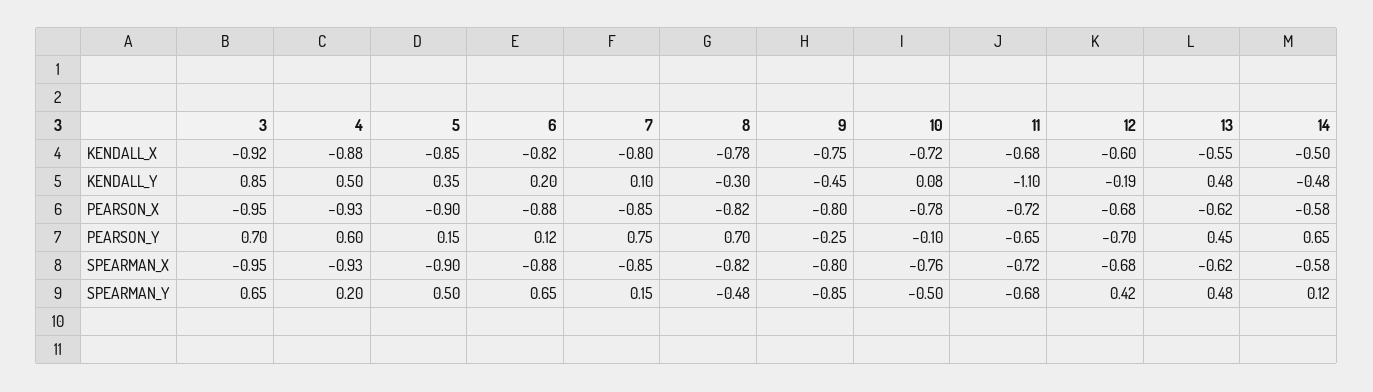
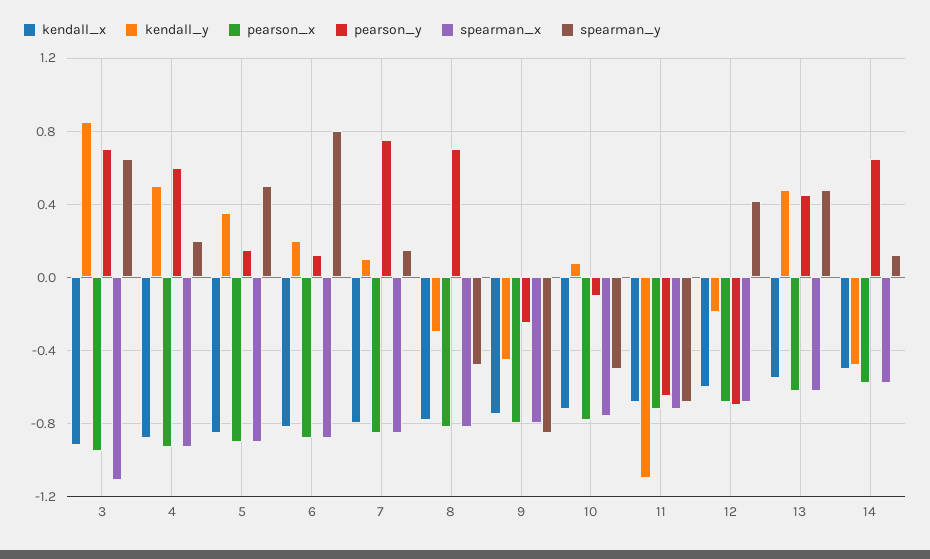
  {
    "KENDALL_X": {
      "3": -0.92,
      "4": -0.88,
      "5": -0.85,
      "6": -0.82,
      "7": -0.8,
      "8": -0.78,
      "9": -0.75,
      "10": -0.72,
      "11": -0.68,
      "12": -0.6,
      "13": -0.55,
      "14": -0.5
    },
    "KENDALL_Y": {
      "3": 0.85,
      "4": 0.5,
      "5": 0.35,
      "6": 0.2,
      "7": 0.1,
      "8": -0.3,
      "9": -0.45,
      "10": 0.08,
      "11": -1.1,
      "12": -0.19,
      "13": 0.48,
      "14": -0.48
    },
    "PEARSON_X": {
      "3": -0.95,
      "4": -0.93,
      "5": -0.9,
      "6": -0.88,
      "7": -0.85,
      "8": -0.82,
      "9": -0.8,
      "10": -0.78,
      "11": -0.72,
      "12": -0.68,
      "13": -0.62,
      "14": -0.58
    },
    "PEARSON_Y": {
      "3": 0.7,
      "4": 0.6,
      "5": 0.15,
      "6": 0.12,
      "7": 0.75,
      "8": 0.7,
      "9": -0.25,
      "10": -0.1,
      "11": -0.65,
      "12": -0.7,
      "13": 0.45,
      "14": 0.65
    },
    "SPEARMAN_X": {
-     "3": -0.95,
+     "3": -1.1,
      "4": -0.93,
      "5": -0.9,
      "6": -0.88,
      "7": -0.85,
      "8": -0.82,
      "9": -0.8,
      "10": -0.76,
      "11": -0.72,
      "12": -0.68,
      "13": -0.62,
      "14": -0.58
    },
    "SPEARMAN_Y": {
      "3": 0.65,
      "4": 0.2,
      "5": 0.5,
-     "6": 0.65,
+     "6": 0.8,
      "7": 0.15,
      "8": -0.48,
      "9": -0.85,
      "10": -0.5,
      "11": -0.68,
      "12": 0.42,
      "13": 0.48,
      "14": 0.12
    }
  }

